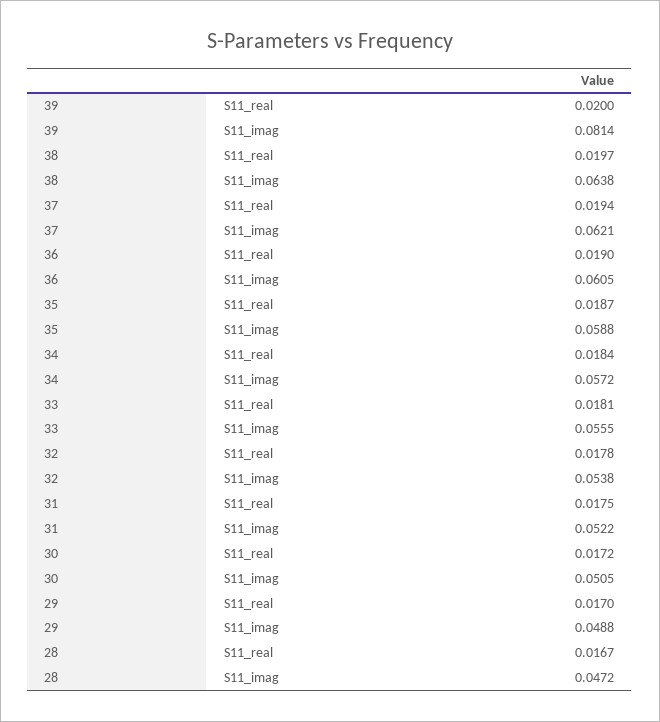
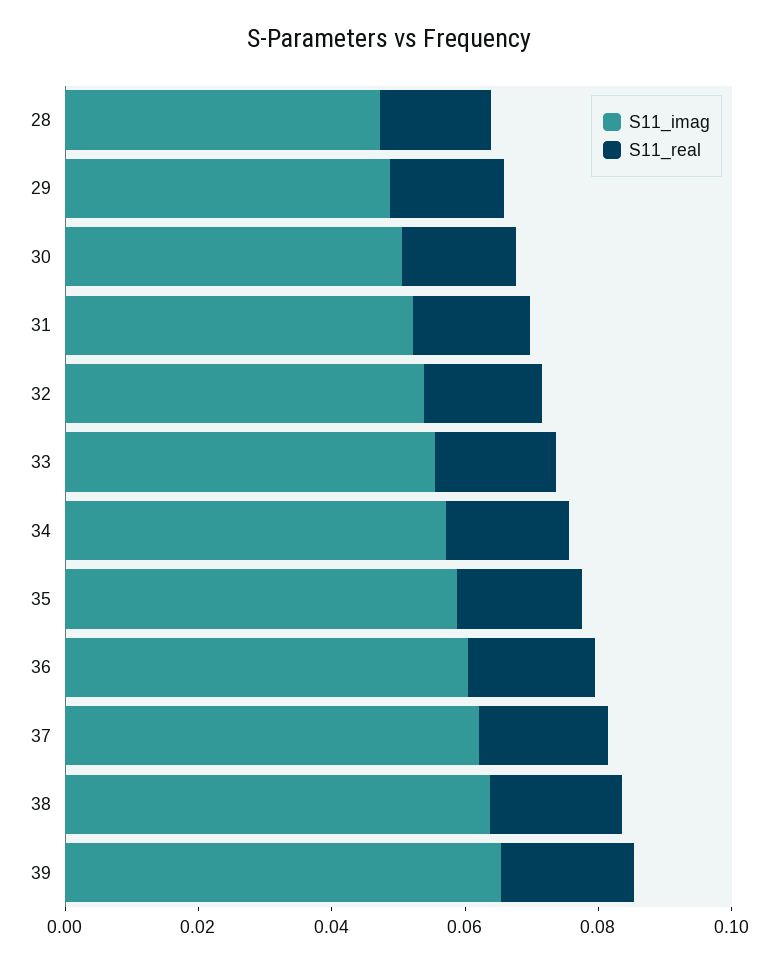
  {
    "S11_real": {
      "39": 0.02,
      "38": 0.0197,
      "37": 0.0194,
      "36": 0.019,
      "35": 0.0187,
      "34": 0.0184,
      "33": 0.0181,
      "32": 0.0178,
      "31": 0.0175,
      "30": 0.0172,
      "29": 0.017,
      "28": 0.0167
    },
    "S11_imag": {
-     "39": 0.0814,
+     "39": 0.065,
      "38": 0.0638,
      "37": 0.0621,
      "36": 0.0605,
      "35": 0.0588,
      "34": 0.0572,
      "33": 0.0555,
      "32": 0.0538,
      "31": 0.0522,
      "30": 0.0505,
      "29": 0.0488,
      "28": 0.0472
    }
  }

